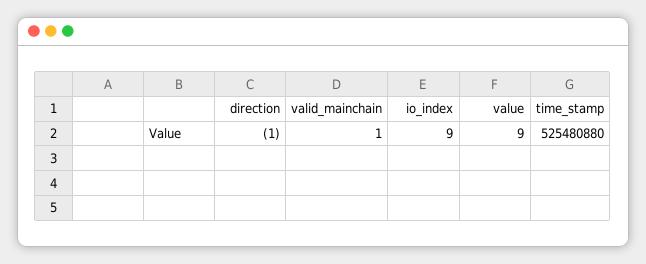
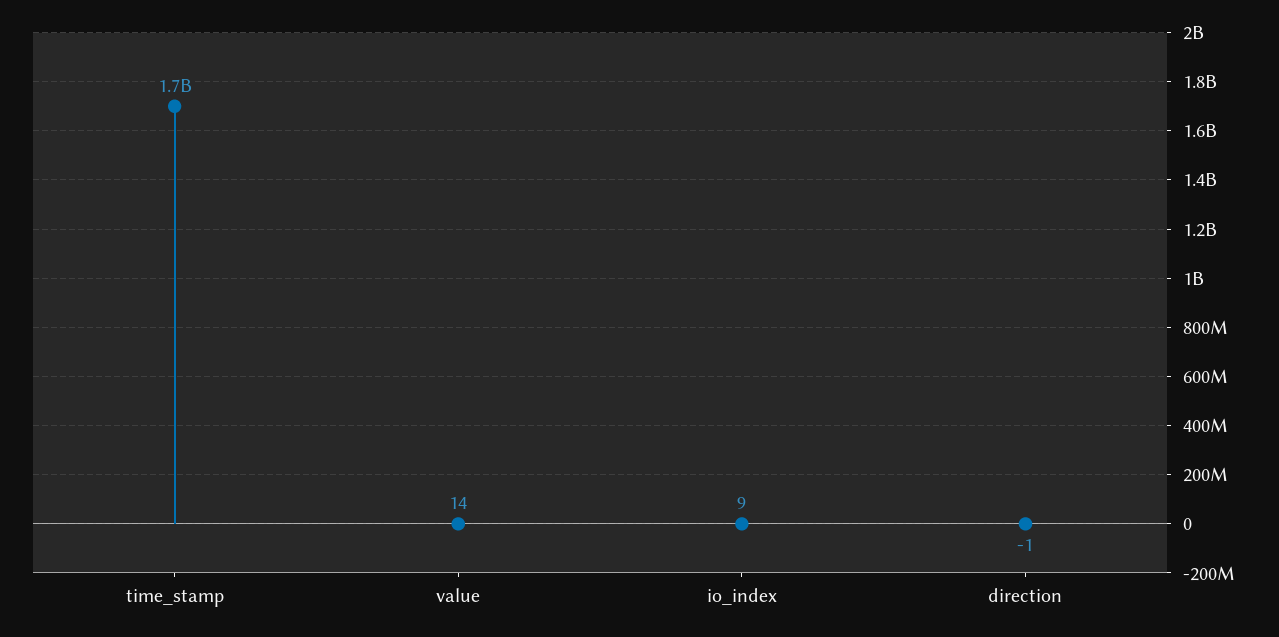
  {
    "direction": -1,
-   "valid_mainchain": 1,
    "io_index": 9,
-   "value": 9,
+   "value": 14,
-   "time_stamp": 525480880
+   "time_stamp": 1700000000
  }

